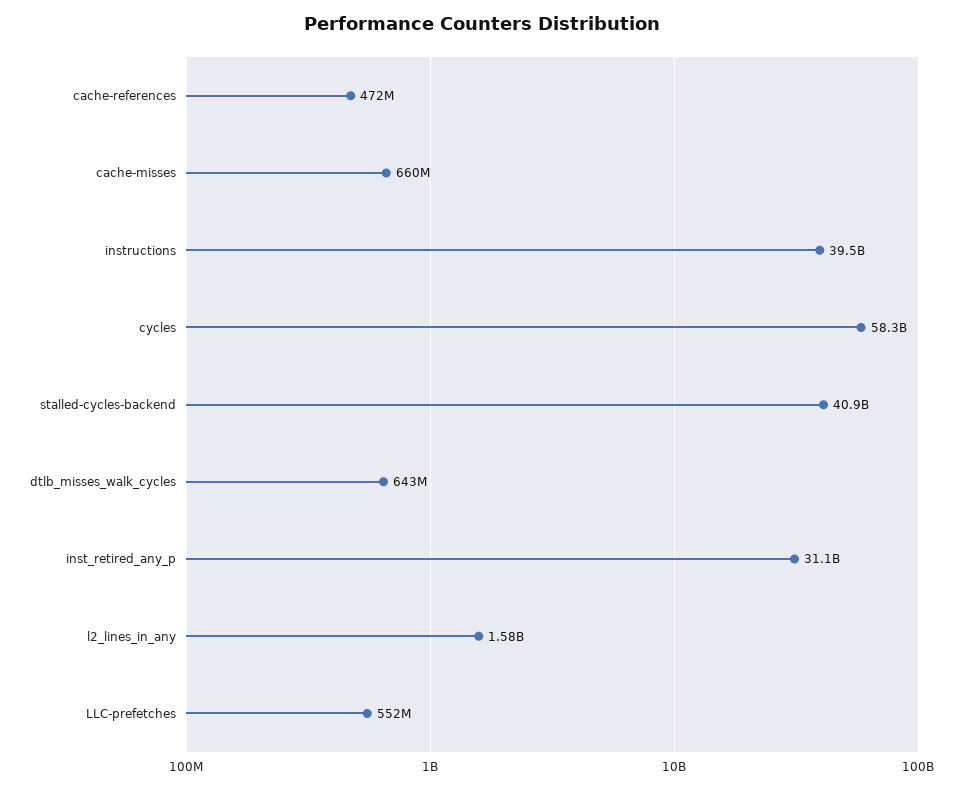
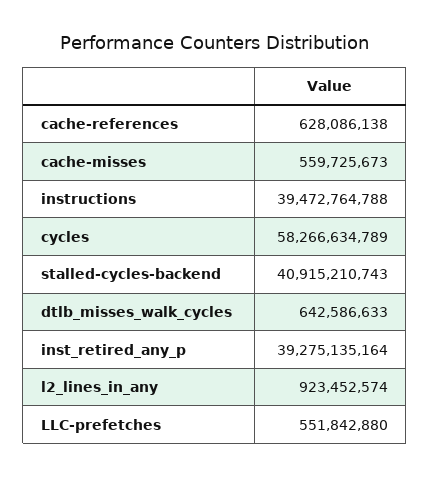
  {
-   "cache-references": 472000000,
+   "cache-references": 628086138,
-   "cache-misses": 660000000,
+   "cache-misses": 559725673,
    "instructions": 39472764788,
    "cycles": 58266634789,
    "stalled-cycles-backend": 40915210743,
    "dtlb_misses_walk_cycles": 642586633,
-   "inst_retired_any_p": 31100000000,
+   "inst_retired_any_p": 39275135164,
-   "l2_lines_in_any": 1580000000,
+   "l2_lines_in_any": 923452574,
    "LLC-prefetches": 551842880
  }

